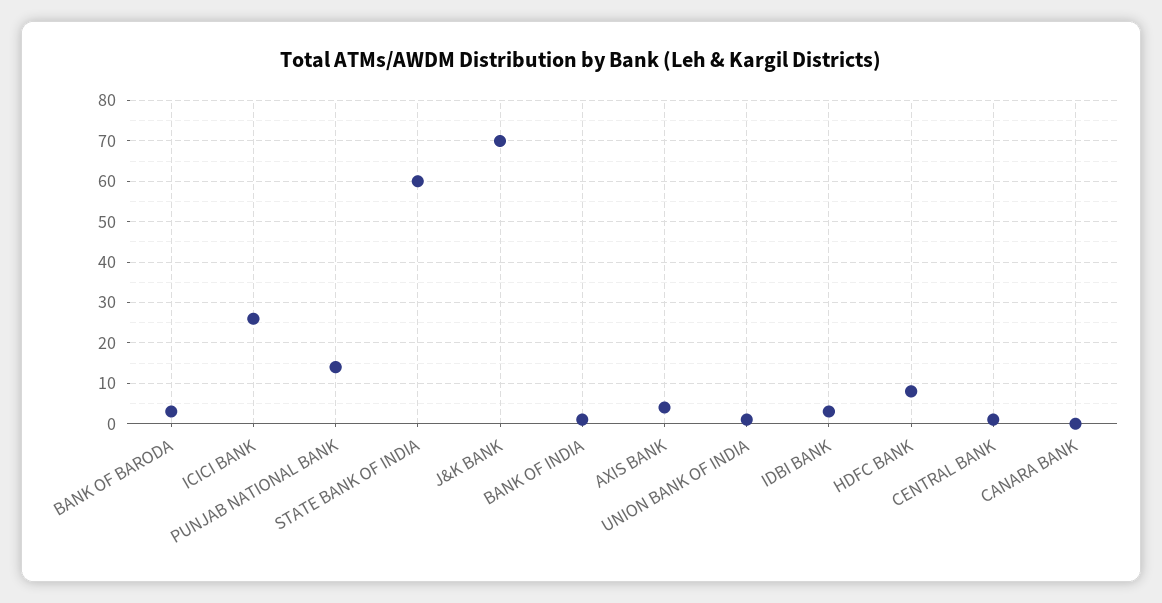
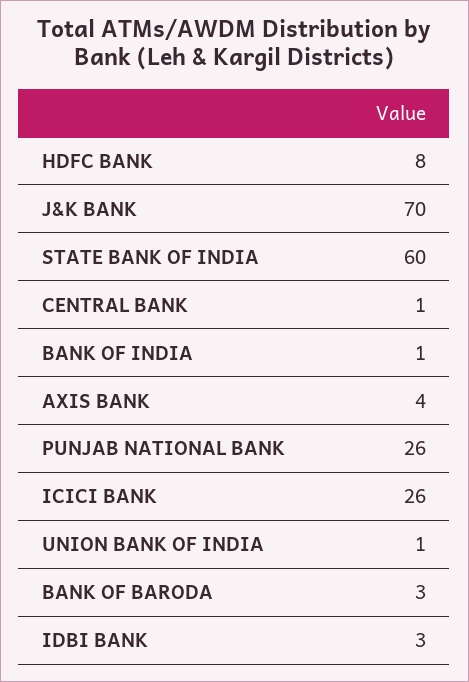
  {
    "BANK OF BARODA": 3,
    "ICICI BANK": 26,
-   "PUNJAB NATIONAL BANK": 15,
+   "PUNJAB NATIONAL BANK": 26,
    "STATE BANK OF INDIA": 60,
    "J&K BANK": 70,
    "BANK OF INDIA": 1,
    "AXIS BANK": 4,
    "UNION BANK OF INDIA": 1,
    "IDBI BANK": 3,
    "HDFC BANK": 8,
-   "CENTRAL BANK": 1,
+   "CENTRAL BANK": 1
-   "CANARA BANK": 0
  }

